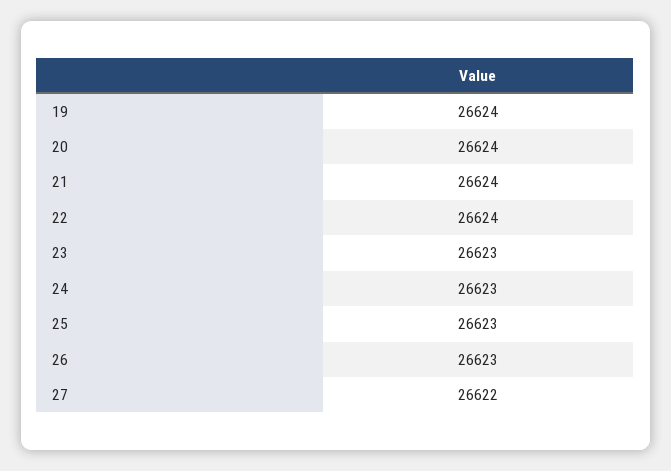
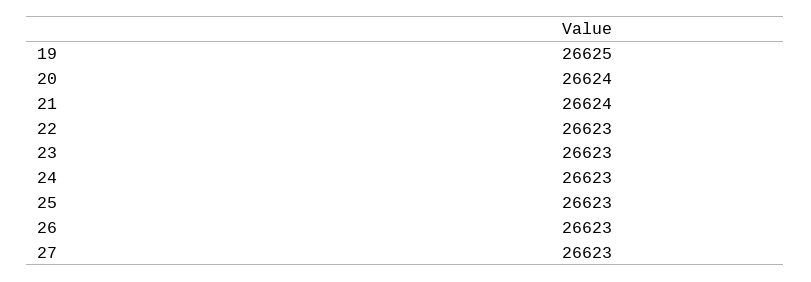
  {
-   "19": 26624,
+   "19": 26625,
    "20": 26624,
    "21": 26624,
-   "22": 26624,
+   "22": 26623,
    "23": 26623,
    "24": 26623,
    "25": 26623,
    "26": 26623,
-   "27": 26622
+   "27": 26623
  }

